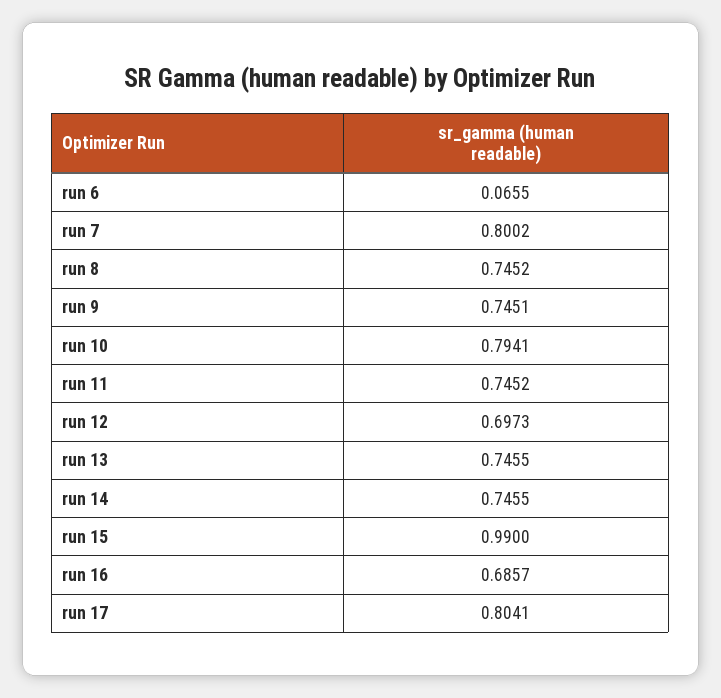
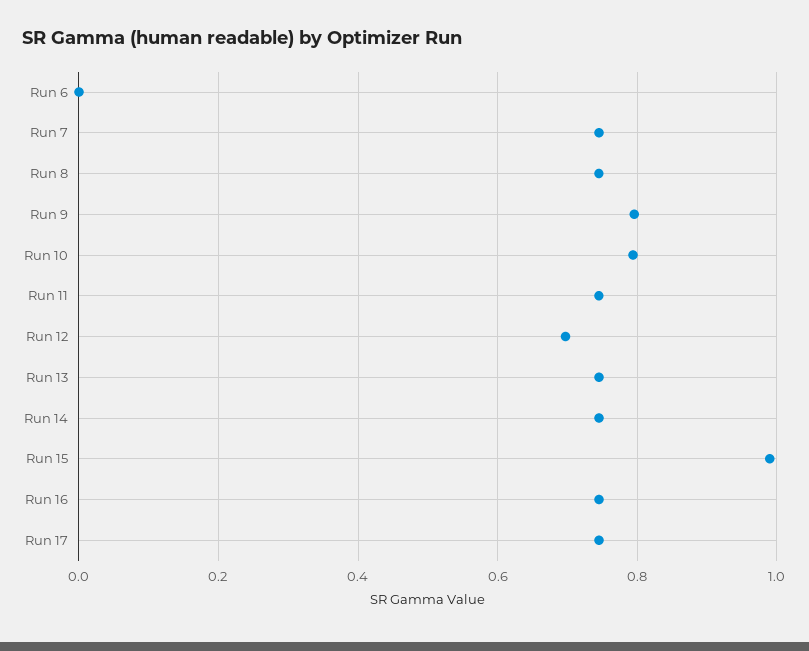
  {
-   "run 6": 0.0655,
+   "run 6": 0,
-   "run 7": 0.8002,
+   "run 7": 0.74,
    "run 8": 0.7452,
-   "run 9": 0.7451,
+   "run 9": 0.8,
    "run 10": 0.7941,
    "run 11": 0.7452,
    "run 12": 0.6973,
    "run 13": 0.7455,
    "run 14": 0.7455,
    "run 15": 0.99,
-   "run 16": 0.6857,
+   "run 16": 0.74,
-   "run 17": 0.8041
+   "run 17": 0.74
  }

